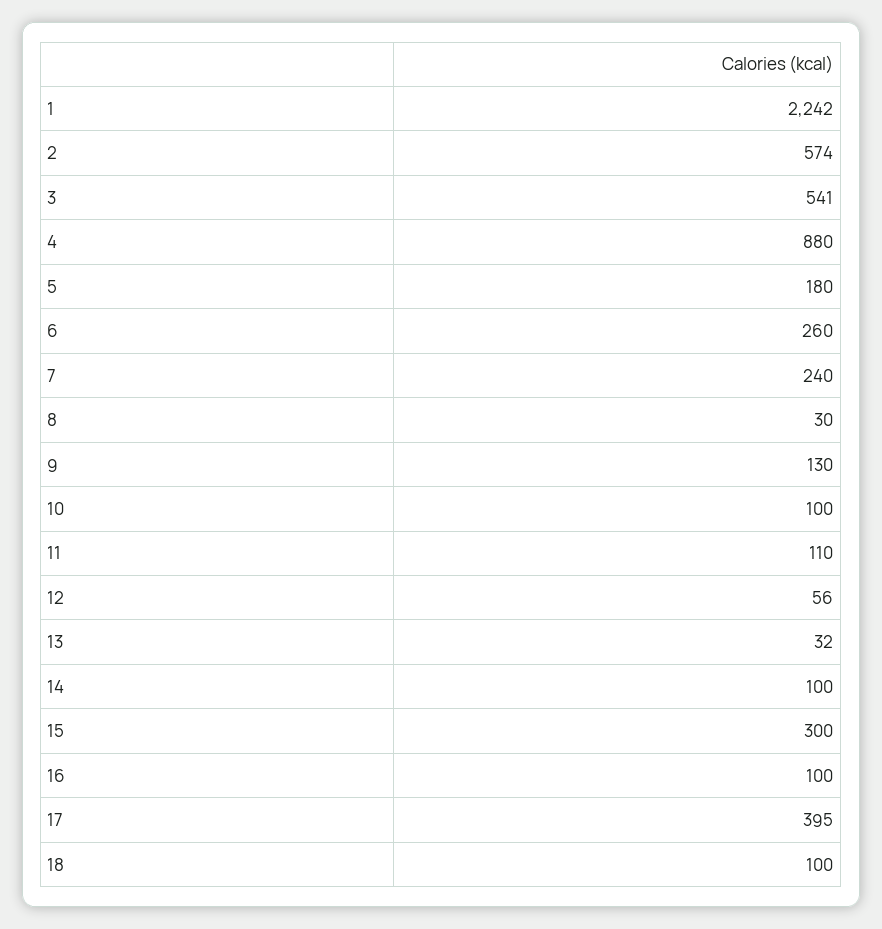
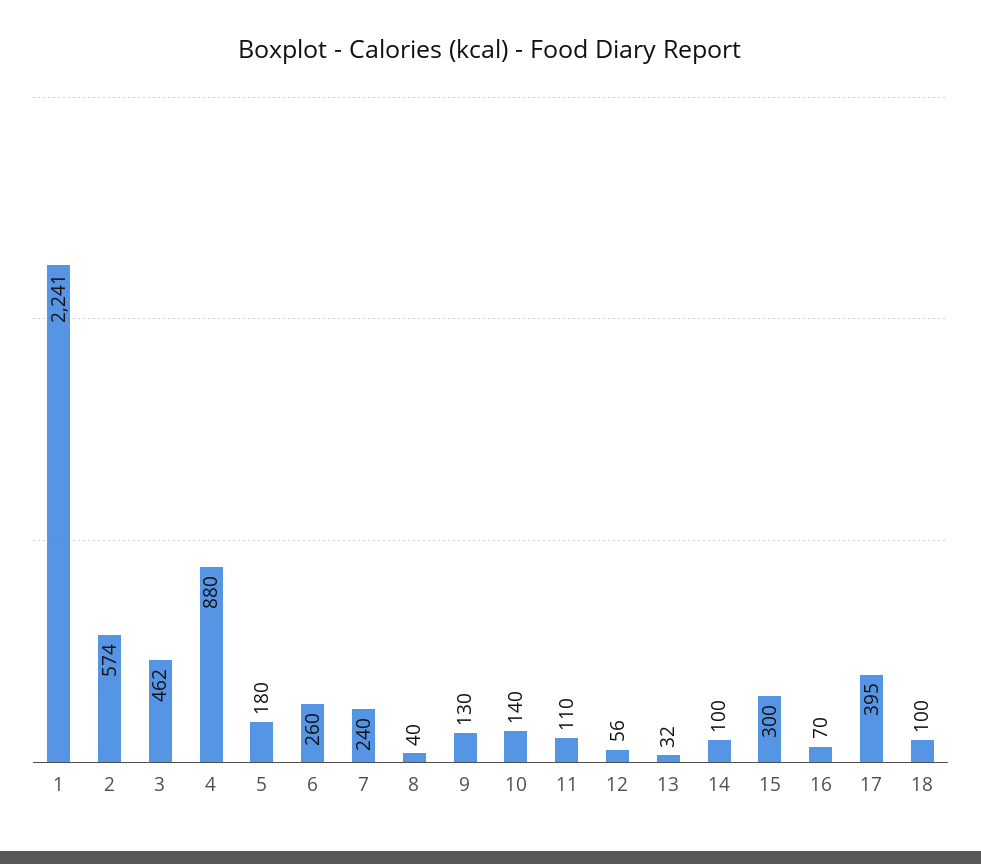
  {
-   "1": 2242,
+   "1": 2241,
    "2": 574,
-   "3": 541,
+   "3": 462,
    "4": 880,
    "5": 180,
    "6": 260,
    "7": 240,
-   "8": 30,
+   "8": 40,
    "9": 130,
-   "10": 100,
+   "10": 140,
    "11": 110,
    "12": 56,
    "13": 32,
    "14": 100,
    "15": 300,
-   "16": 100,
+   "16": 70,
    "17": 395,
    "18": 100
  }

